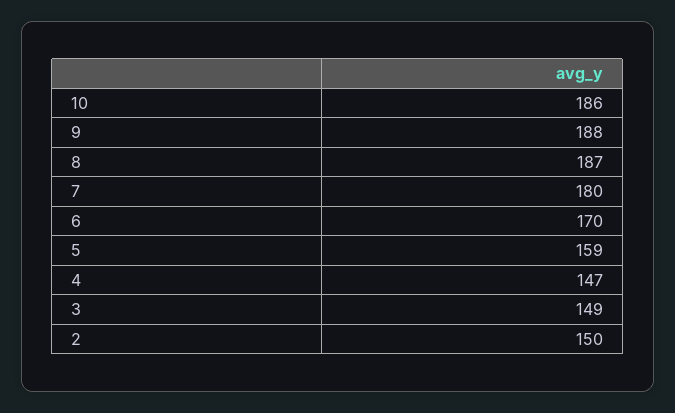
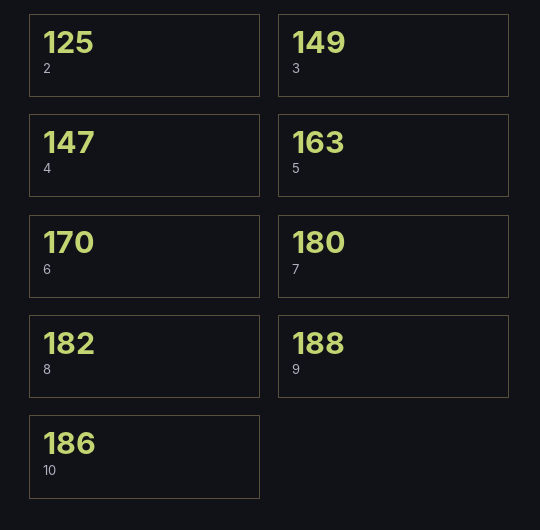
  {
    "10": 186,
    "9": 188,
-   "8": 187,
+   "8": 182,
    "7": 180,
    "6": 170,
-   "5": 159,
+   "5": 163,
    "4": 147,
    "3": 149,
-   "2": 150
+   "2": 125
  }

